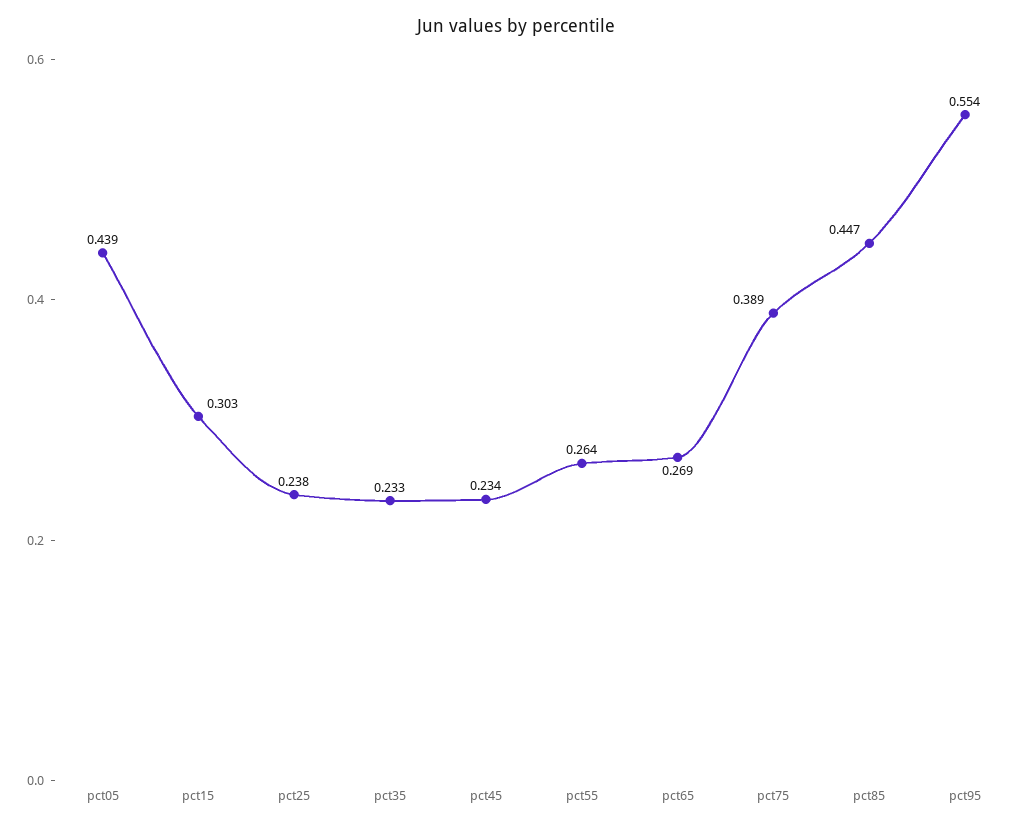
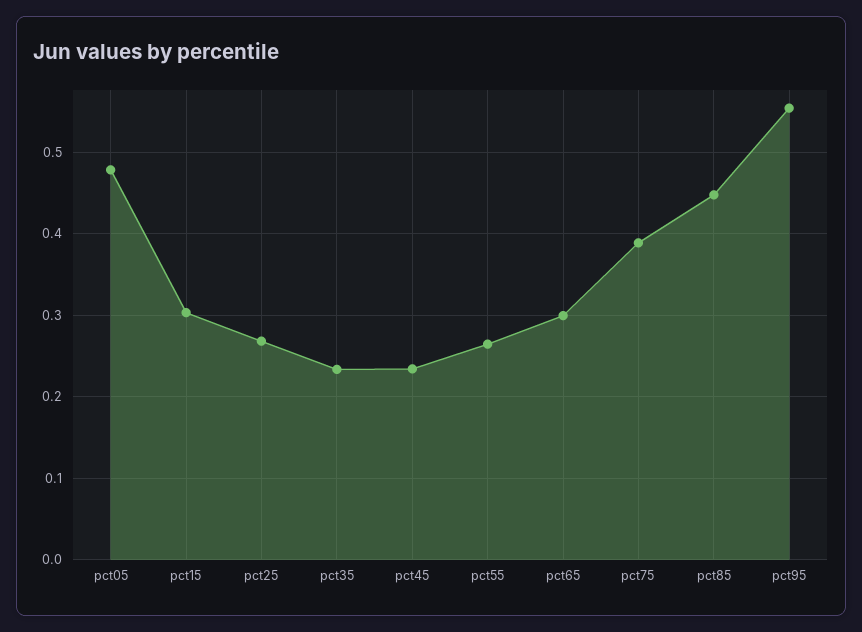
  {
-   "pct05": 0.439,
+   "pct05": 0.48,
    "pct15": 0.303,
-   "pct25": 0.238,
+   "pct25": 0.27,
    "pct35": 0.233,
    "pct45": 0.234,
    "pct55": 0.264,
-   "pct65": 0.269,
+   "pct65": 0.3,
    "pct75": 0.389,
    "pct85": 0.447,
    "pct95": 0.554
  }

